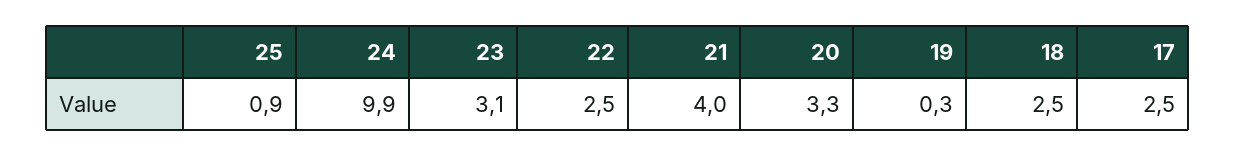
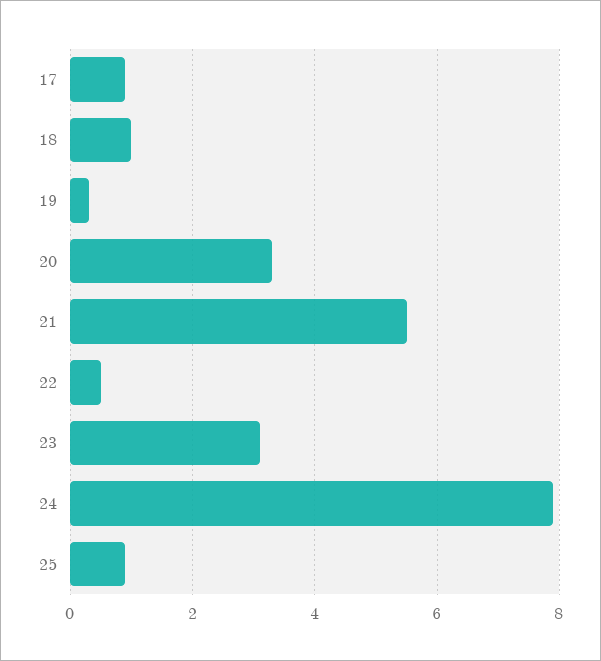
  {
    "25": 0.9,
-   "24": 9.9,
+   "24": 8,
    "23": 3.1,
-   "22": 2.5,
+   "22": 0.5,
-   "21": 4,
+   "21": 5.5,
    "20": 3.3,
    "19": 0.3,
-   "18": 2.5,
+   "18": 1,
-   "17": 2.5
+   "17": 1
  }

